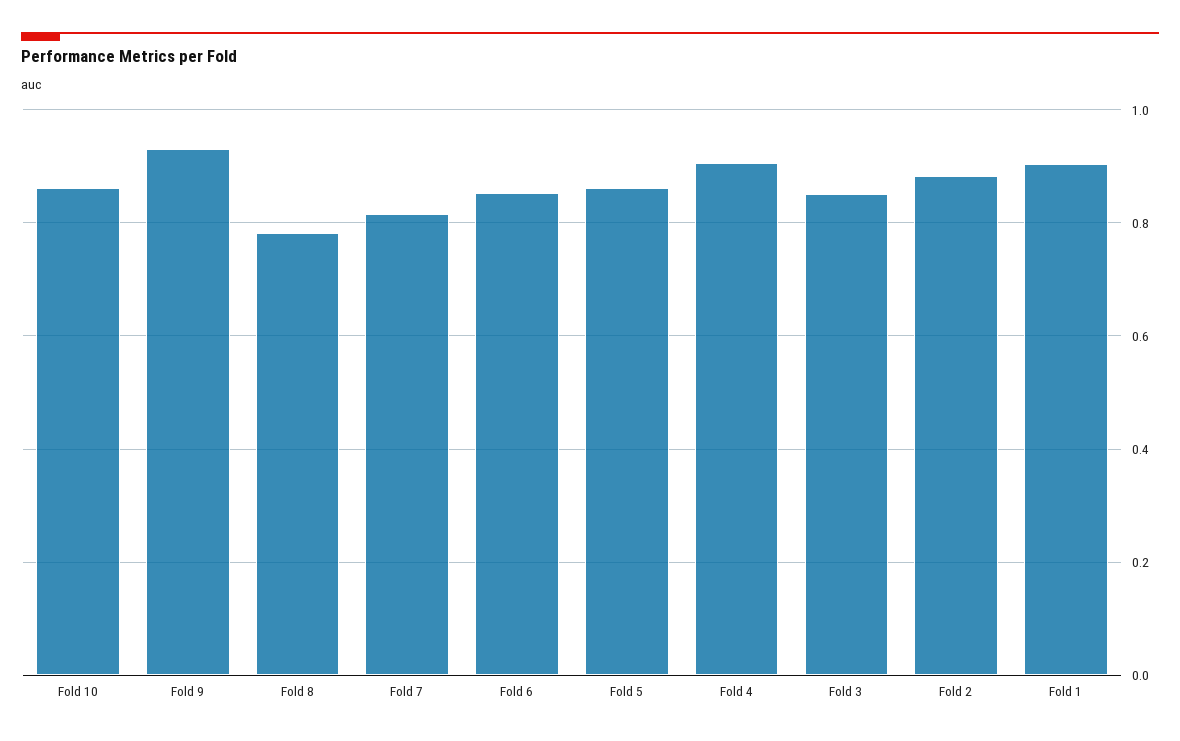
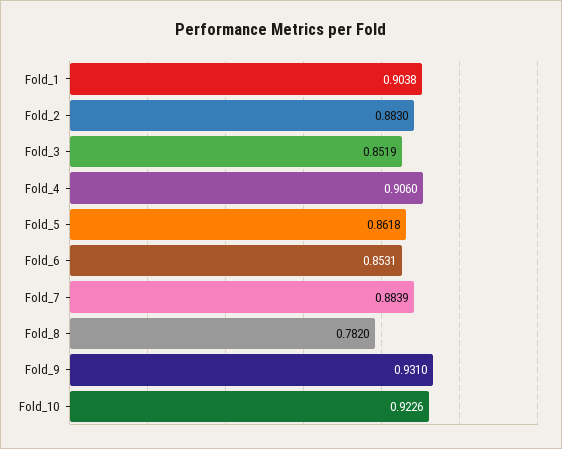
  {
-   "Fold 10": 0.86,
+   "Fold 10": 0.9226,
    "Fold 9": 0.931,
    "Fold 8": 0.782,
-   "Fold 7": 0.82,
+   "Fold 7": 0.8839,
    "Fold 6": 0.8531,
    "Fold 5": 0.8618,
    "Fold 4": 0.906,
    "Fold 3": 0.8519,
    "Fold 2": 0.883,
    "Fold 1": 0.9038
  }

